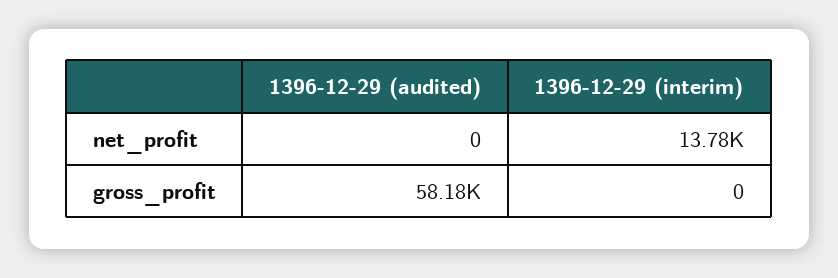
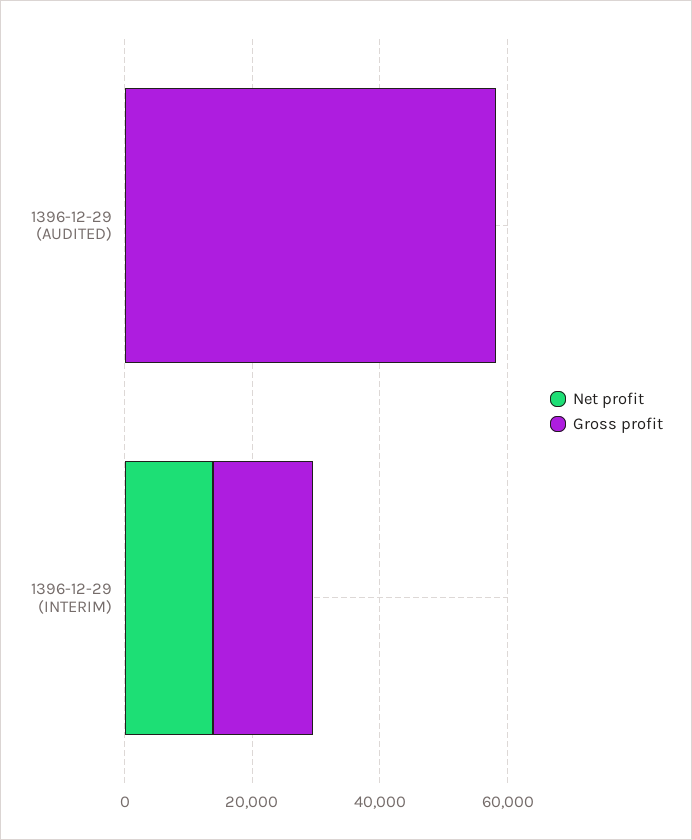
  {
    "net_profit": {
      "1396-12-29 (audited)": 0,
      "1396-12-29 (interim)": 13780
    },
    "gross_profit": {
      "1396-12-29 (audited)": 58180,
-     "1396-12-29 (interim)": 0
+     "1396-12-29 (interim)": 15000
    }
  }

